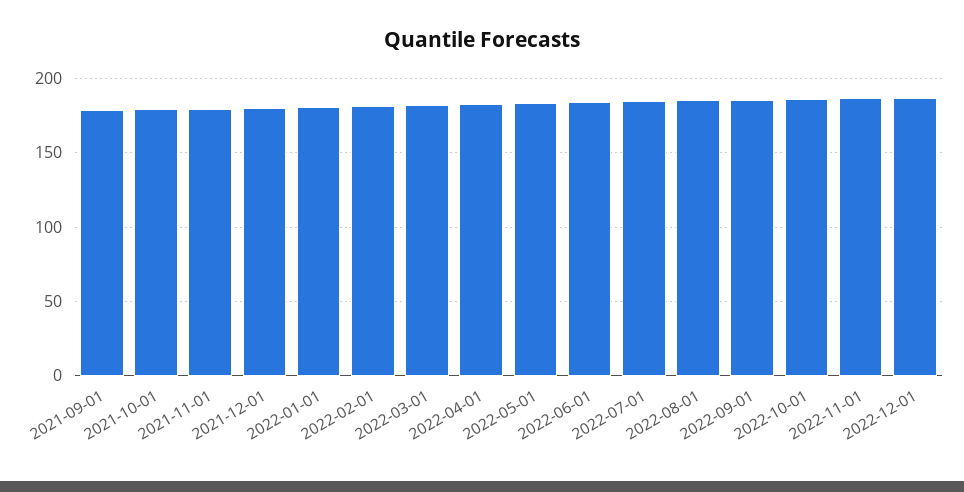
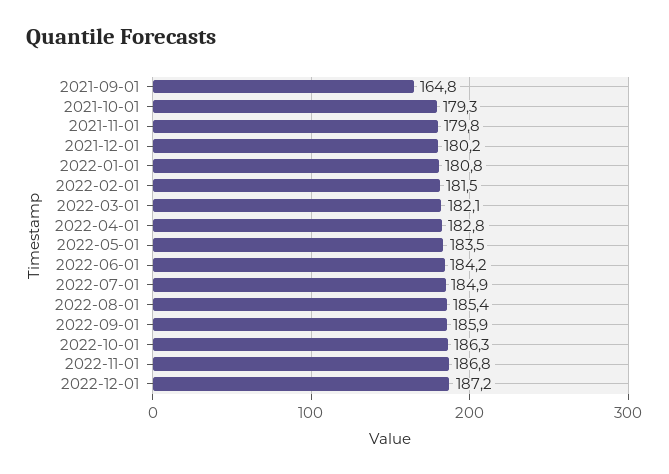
  {
-   "2021-09-01": 180,
+   "2021-09-01": 164.8,
    "2021-10-01": 179.3,
    "2021-11-01": 179.8,
    "2021-12-01": 180.2,
    "2022-01-01": 180.8,
    "2022-02-01": 181.5,
    "2022-03-01": 182.1,
    "2022-04-01": 182.8,
    "2022-05-01": 183.5,
    "2022-06-01": 184.2,
    "2022-07-01": 184.9,
    "2022-08-01": 185.4,
    "2022-09-01": 185.9,
    "2022-10-01": 186.3,
    "2022-11-01": 186.8,
    "2022-12-01": 187.2
  }

